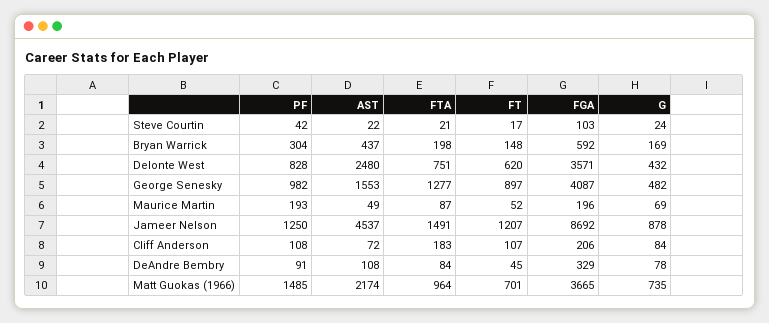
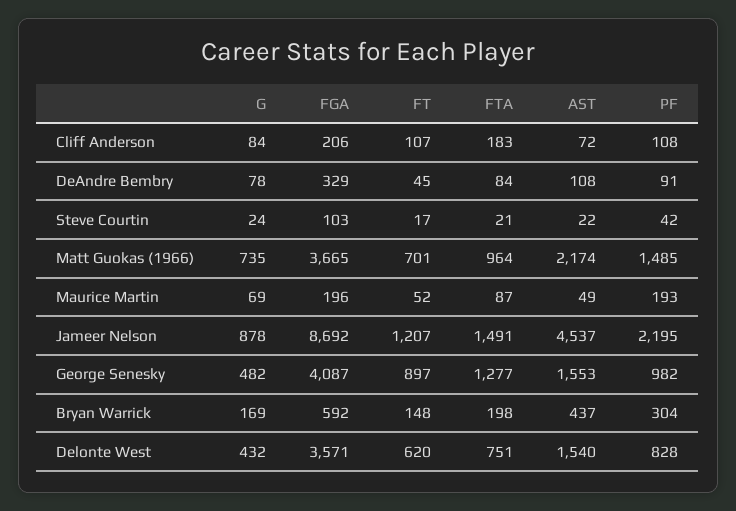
  {
    "PF": {
      "Steve Courtin": 42,
      "Bryan Warrick": 304,
      "Delonte West": 828,
      "George Senesky": 982,
      "Maurice Martin": 193,
-     "Jameer Nelson": 1250,
+     "Jameer Nelson": 2195,
      "Cliff Anderson": 108,
      "DeAndre Bembry": 91,
      "Matt Guokas (1966)": 1485
    },
    "AST": {
      "Steve Courtin": 22,
      "Bryan Warrick": 437,
-     "Delonte West": 2480,
+     "Delonte West": 1540,
      "George Senesky": 1553,
      "Maurice Martin": 49,
      "Jameer Nelson": 4537,
      "Cliff Anderson": 72,
      "DeAndre Bembry": 108,
      "Matt Guokas (1966)": 2174
    },
    "FTA": {
      "Steve Courtin": 21,
      "Bryan Warrick": 198,
      "Delonte West": 751,
      "George Senesky": 1277,
      "Maurice Martin": 87,
      "Jameer Nelson": 1491,
      "Cliff Anderson": 183,
      "DeAndre Bembry": 84,
      "Matt Guokas (1966)": 964
    },
    "FT": {
      "Steve Courtin": 17,
      "Bryan Warrick": 148,
      "Delonte West": 620,
      "George Senesky": 897,
      "Maurice Martin": 52,
      "Jameer Nelson": 1207,
      "Cliff Anderson": 107,
      "DeAndre Bembry": 45,
      "Matt Guokas (1966)": 701
    },
    "FGA": {
      "Steve Courtin": 103,
      "Bryan Warrick": 592,
      "Delonte West": 3571,
      "George Senesky": 4087,
      "Maurice Martin": 196,
      "Jameer Nelson": 8692,
      "Cliff Anderson": 206,
      "DeAndre Bembry": 329,
      "Matt Guokas (1966)": 3665
    },
    "G": {
      "Steve Courtin": 24,
      "Bryan Warrick": 169,
      "Delonte West": 432,
      "George Senesky": 482,
      "Maurice Martin": 69,
      "Jameer Nelson": 878,
      "Cliff Anderson": 84,
      "DeAndre Bembry": 78,
      "Matt Guokas (1966)": 735
    }
  }

